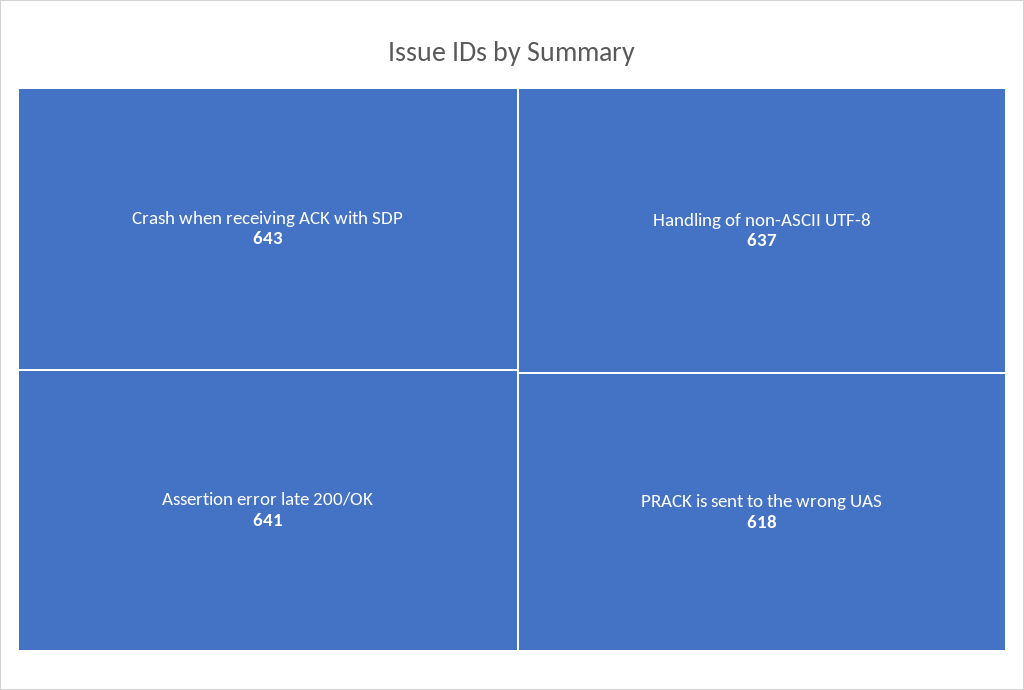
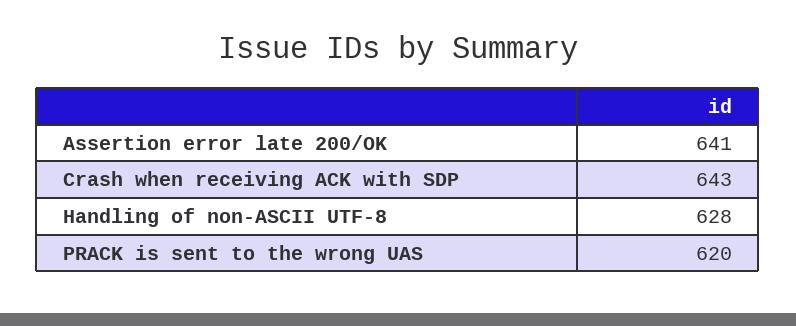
  {
    "Crash when receiving ACK with SDP": 643,
    "Assertion error late 200/OK": 641,
-   "Handling of non-ASCII UTF-8": 637,
+   "Handling of non-ASCII UTF-8": 628,
-   "PRACK is sent to the wrong UAS": 618
+   "PRACK is sent to the wrong UAS": 620
  }

